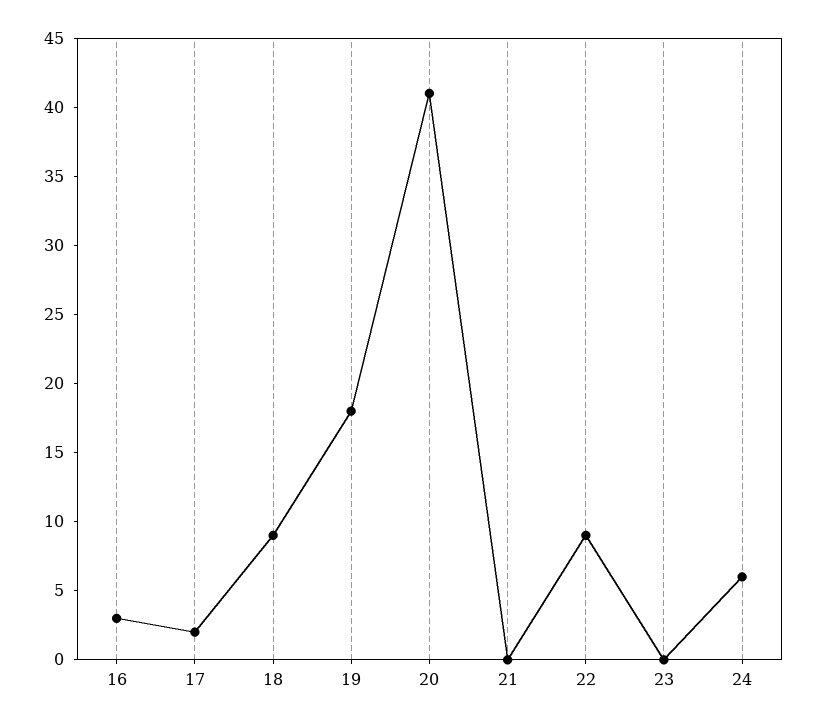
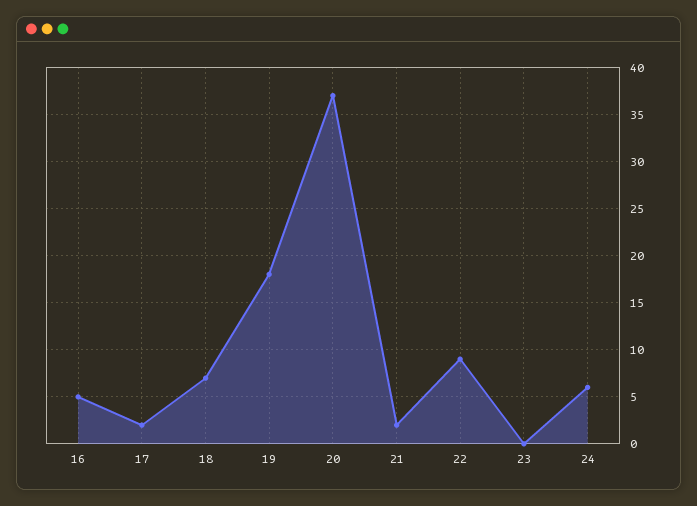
  {
-   "16": 3,
+   "16": 5,
    "17": 2,
-   "18": 9,
+   "18": 7,
    "19": 18,
-   "20": 41,
+   "20": 37,
-   "21": 0,
+   "21": 2,
    "22": 9,
    "23": 0,
    "24": 6
  }

